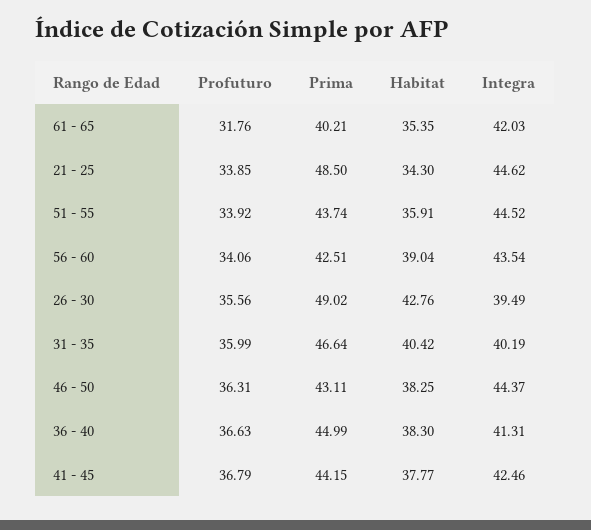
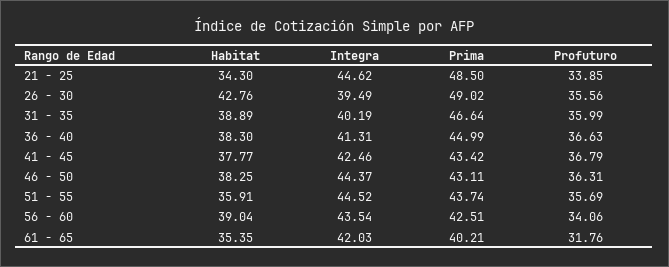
  {
    "Profuturo": {
      "61 - 65": 31.76,
      "21 - 25": 33.85,
-     "51 - 55": 33.92,
+     "51 - 55": 35.69,
      "56 - 60": 34.06,
      "26 - 30": 35.56,
      "31 - 35": 35.99,
      "46 - 50": 36.31,
      "36 - 40": 36.63,
      "41 - 45": 36.79
    },
    "Prima": {
      "61 - 65": 40.21,
      "21 - 25": 48.5,
      "51 - 55": 43.74,
      "56 - 60": 42.51,
      "26 - 30": 49.02,
      "31 - 35": 46.64,
      "46 - 50": 43.11,
      "36 - 40": 44.99,
-     "41 - 45": 44.15
+     "41 - 45": 43.42
    },
    "Habitat": {
      "61 - 65": 35.35,
      "21 - 25": 34.3,
      "51 - 55": 35.91,
      "56 - 60": 39.04,
      "26 - 30": 42.76,
-     "31 - 35": 40.42,
+     "31 - 35": 38.89,
      "46 - 50": 38.25,
      "36 - 40": 38.3,
      "41 - 45": 37.77
    },
    "Integra": {
      "61 - 65": 42.03,
      "21 - 25": 44.62,
      "51 - 55": 44.52,
      "56 - 60": 43.54,
      "26 - 30": 39.49,
      "31 - 35": 40.19,
      "46 - 50": 44.37,
      "36 - 40": 41.31,
      "41 - 45": 42.46
    }
  }

